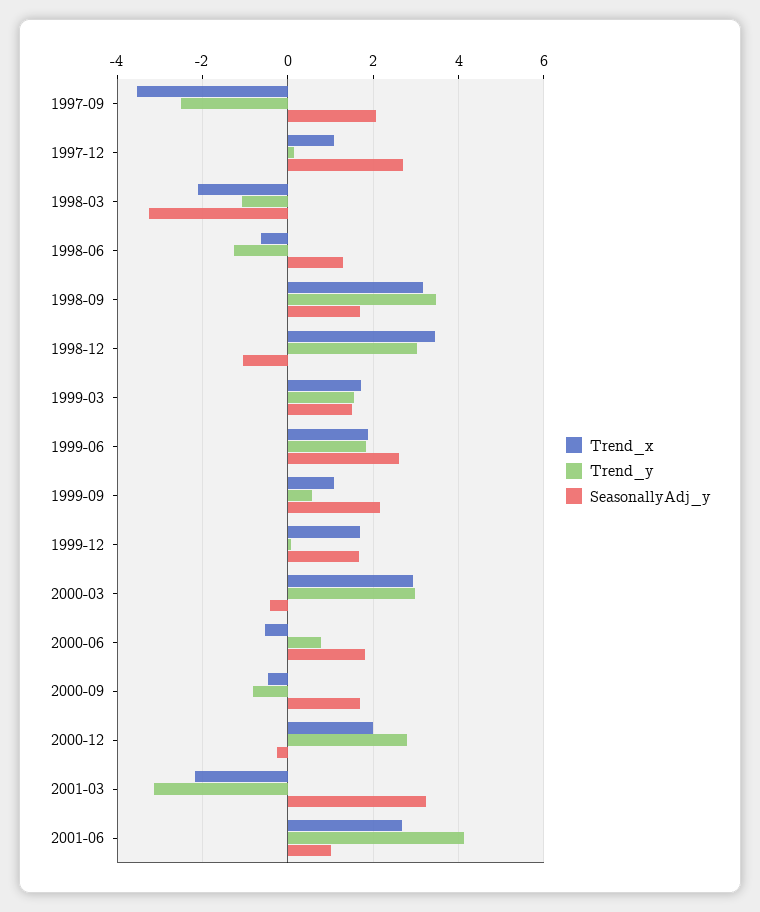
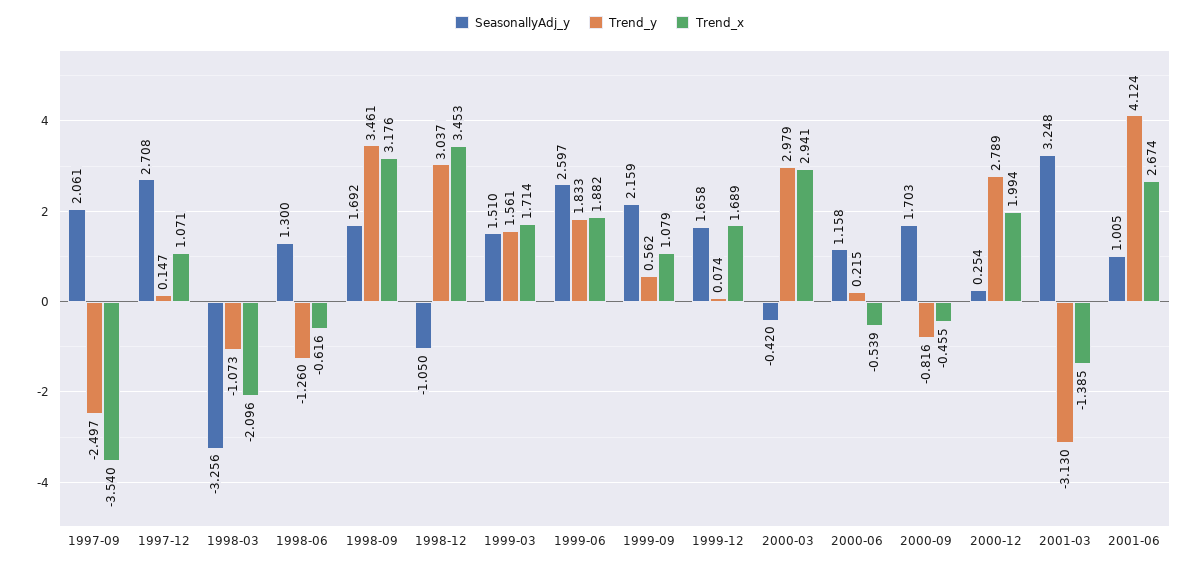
  {
    "Trend_x": {
      "1997-09": -3.54,
      "1997-12": 1.071,
      "1998-03": -2.096,
      "1998-06": -0.616,
      "1998-09": 3.176,
      "1998-12": 3.453,
      "1999-03": 1.714,
      "1999-06": 1.882,
      "1999-09": 1.079,
      "1999-12": 1.689,
      "2000-03": 2.941,
      "2000-06": -0.539,
      "2000-09": -0.455,
      "2000-12": 1.994,
-     "2001-03": -2.2,
+     "2001-03": -1.385,
      "2001-06": 2.674
    },
    "Trend_y": {
      "1997-09": -2.497,
      "1997-12": 0.147,
      "1998-03": -1.073,
      "1998-06": -1.26,
      "1998-09": 3.461,
      "1998-12": 3.037,
      "1999-03": 1.561,
      "1999-06": 1.833,
      "1999-09": 0.562,
      "1999-12": 0.074,
      "2000-03": 2.979,
-     "2000-06": 0.8,
+     "2000-06": 0.215,
      "2000-09": -0.816,
      "2000-12": 2.789,
      "2001-03": -3.13,
      "2001-06": 4.124
    },
    "SeasonallyAdj_y": {
      "1997-09": 2.061,
      "1997-12": 2.708,
      "1998-03": -3.256,
      "1998-06": 1.3,
      "1998-09": 1.692,
      "1998-12": -1.05,
      "1999-03": 1.51,
      "1999-06": 2.597,
      "1999-09": 2.159,
      "1999-12": 1.658,
      "2000-03": -0.42,
-     "2000-06": 1.8,
+     "2000-06": 1.158,
      "2000-09": 1.703,
-     "2000-12": -0.2,
+     "2000-12": 0.254,
      "2001-03": 3.248,
      "2001-06": 1.005
    }
  }

